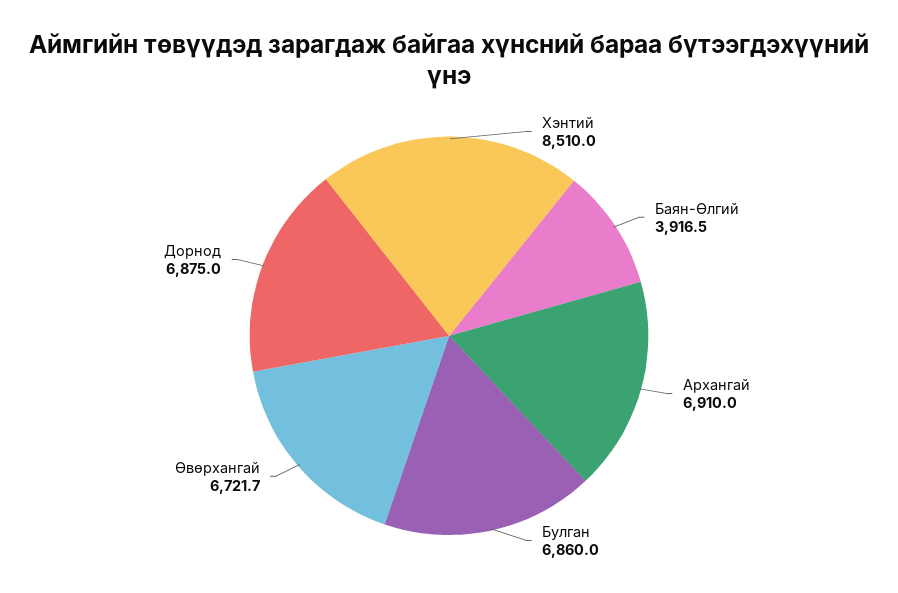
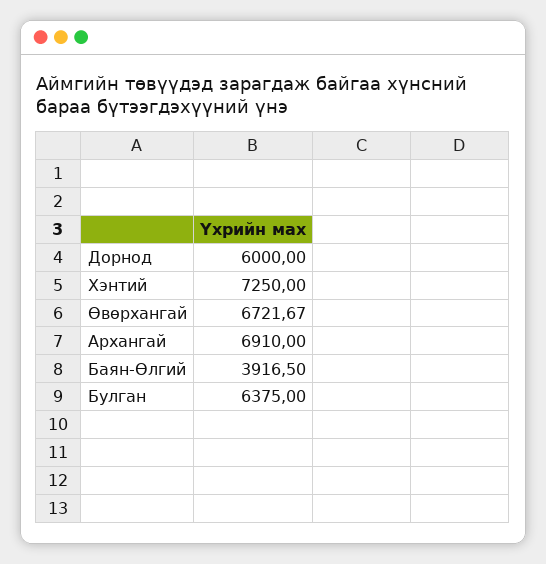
  {
-   "Хэнтий": 8510,
+   "Хэнтий": 7250,
    "Баян-Өлгий": 3916.5,
    "Архангай": 6910,
-   "Булган": 6860,
+   "Булган": 6375,
    "Өвөрхангай": 6721.67,
-   "Дорнод": 6875
+   "Дорнод": 6000
  }

